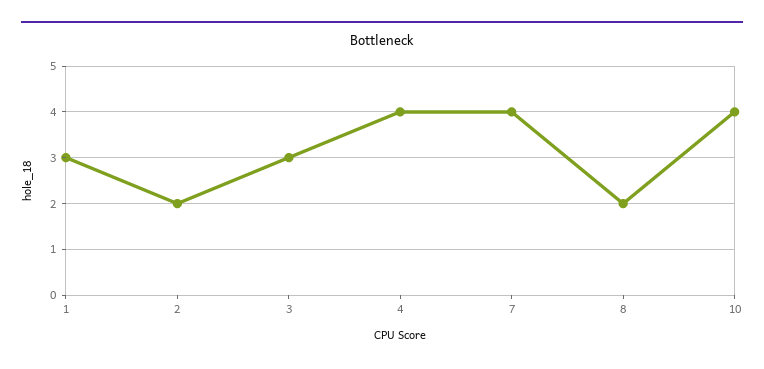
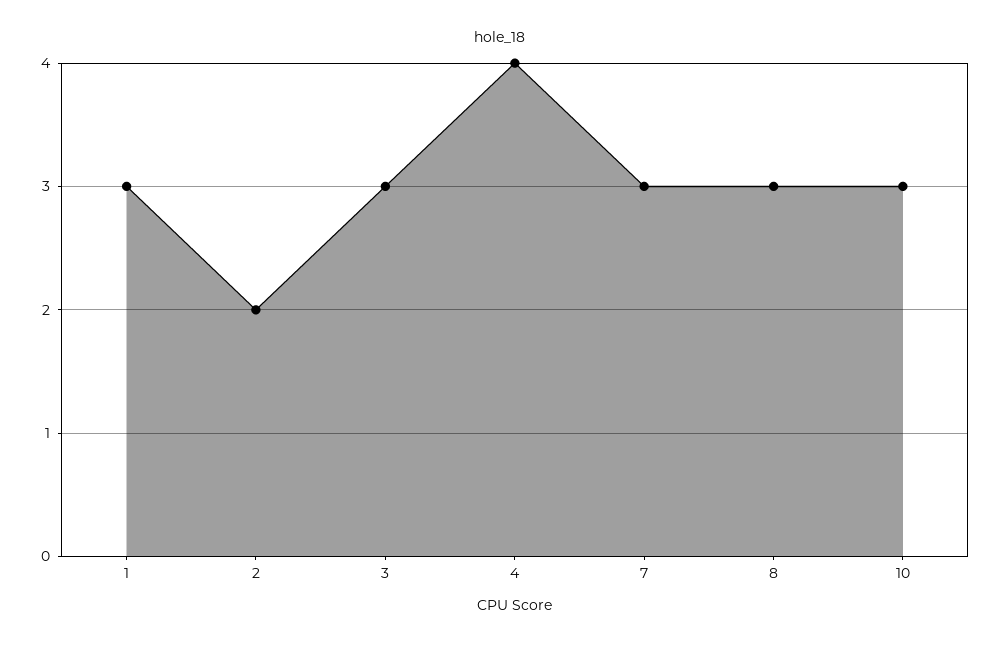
  {
    "1": 3,
    "2": 2,
    "3": 3,
    "4": 4,
-   "7": 4,
+   "7": 3,
-   "8": 2,
+   "8": 3,
-   "10": 4
+   "10": 3
  }

